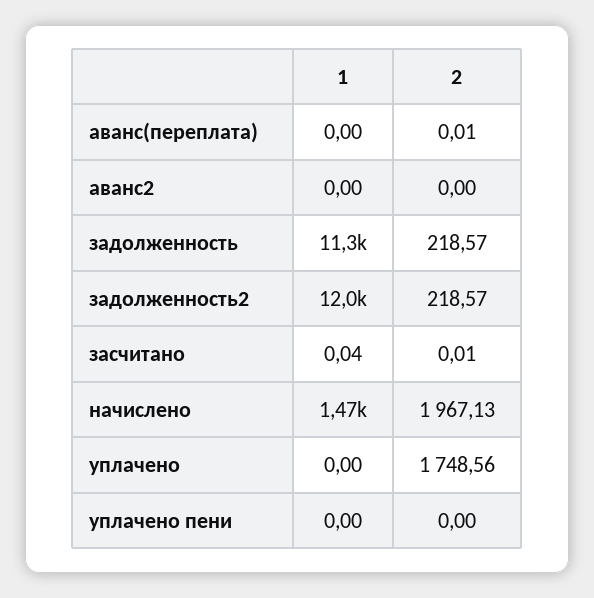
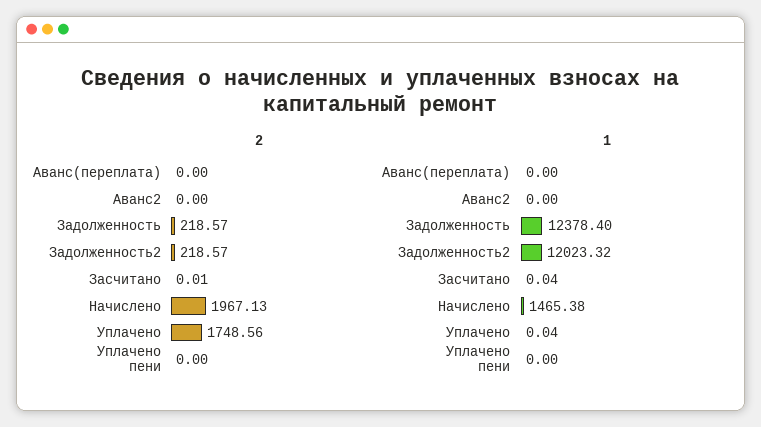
  {
    "1": {
      "аванс(переплата)": 0,
      "аванс2": 0,
-     "задолженность": 11300,
+     "задолженность": 12378.4,
      "задолженность2": 12023.32,
      "засчитано": 0.04,
      "начислено": 1465.38,
-     "уплачено": 0,
+     "уплачено": 0.04,
      "уплачено пени": 0
    },
    "2": {
-     "аванс(переплата)": 0.01,
+     "аванс(переплата)": 0,
      "аванс2": 0,
      "задолженность": 218.57,
      "задолженность2": 218.57,
      "засчитано": 0.01,
      "начислено": 1967.13,
      "уплачено": 1748.56,
      "уплачено пени": 0
    }
  }

